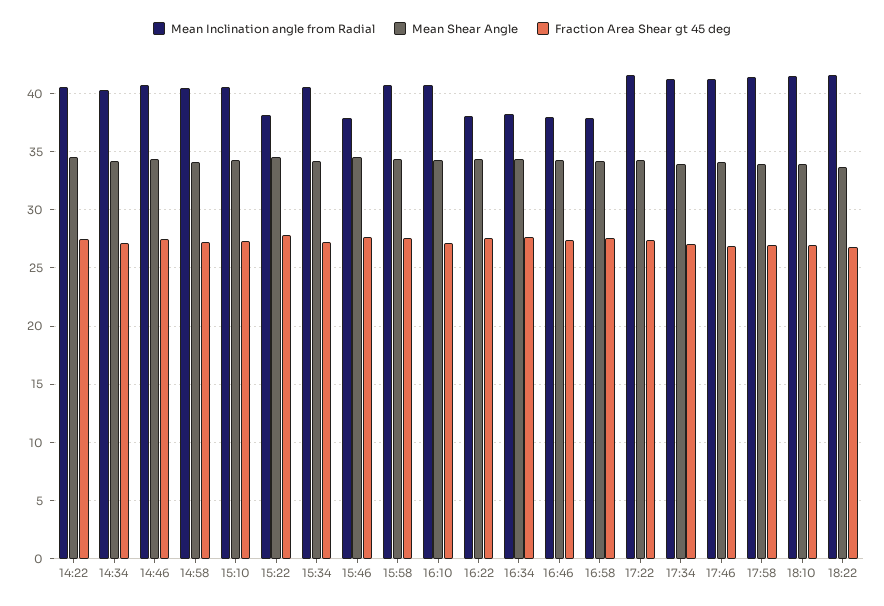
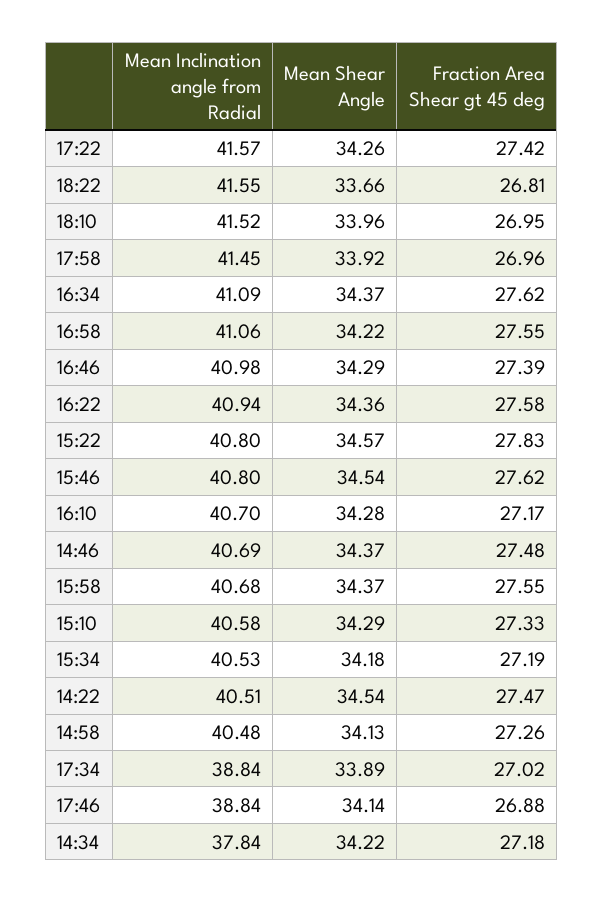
  {
    "Mean Inclination angle from Radial": {
      "14:22": 40.51,
-     "14:34": 40,
+     "14:34": 37.84,
      "14:46": 40.69,
      "14:58": 40.48,
      "15:10": 40.58,
-     "15:22": 38,
+     "15:22": 40.8,
      "15:34": 40.53,
-     "15:46": 38,
+     "15:46": 40.8,
      "15:58": 40.68,
      "16:10": 40.7,
-     "16:22": 38,
+     "16:22": 40.94,
-     "16:34": 38,
+     "16:34": 41.09,
-     "16:46": 38,
+     "16:46": 40.98,
-     "16:58": 38,
+     "16:58": 41.06,
      "17:22": 41.57,
-     "17:34": 41,
+     "17:34": 38.84,
-     "17:46": 41,
+     "17:46": 38.84,
      "17:58": 41.45,
      "18:10": 41.52,
      "18:22": 41.55
    },
    "Mean Shear Angle": {
      "14:22": 34.54,
      "14:34": 34.22,
      "14:46": 34.37,
      "14:58": 34.13,
      "15:10": 34.29,
      "15:22": 34.57,
      "15:34": 34.18,
      "15:46": 34.54,
      "15:58": 34.37,
      "16:10": 34.28,
      "16:22": 34.36,
      "16:34": 34.37,
      "16:46": 34.29,
      "16:58": 34.22,
      "17:22": 34.26,
      "17:34": 33.89,
      "17:46": 34.14,
      "17:58": 33.92,
      "18:10": 33.96,
      "18:22": 33.66
    },
    "Fraction Area Shear gt 45 deg": {
      "14:22": 27.47,
      "14:34": 27.18,
      "14:46": 27.48,
      "14:58": 27.26,
      "15:10": 27.33,
      "15:22": 27.83,
      "15:34": 27.19,
      "15:46": 27.62,
      "15:58": 27.55,
      "16:10": 27.17,
      "16:22": 27.58,
      "16:34": 27.62,
      "16:46": 27.39,
      "16:58": 27.55,
      "17:22": 27.42,
      "17:34": 27.02,
      "17:46": 26.88,
      "17:58": 26.96,
      "18:10": 26.95,
      "18:22": 26.81
    }
  }

